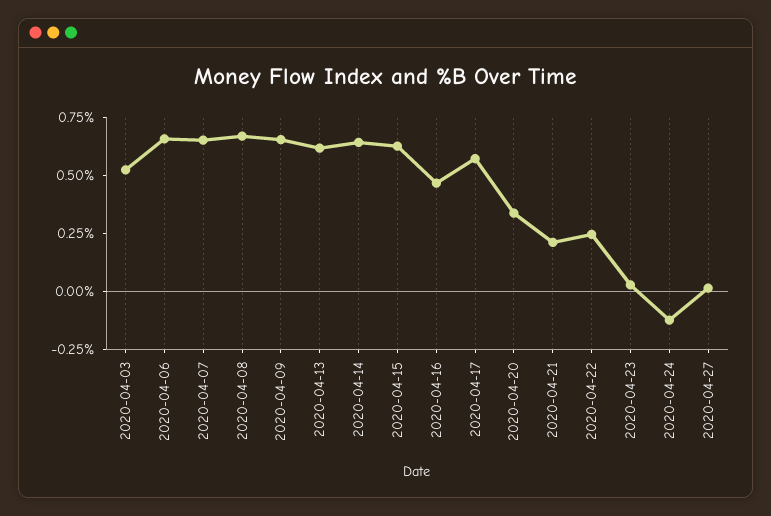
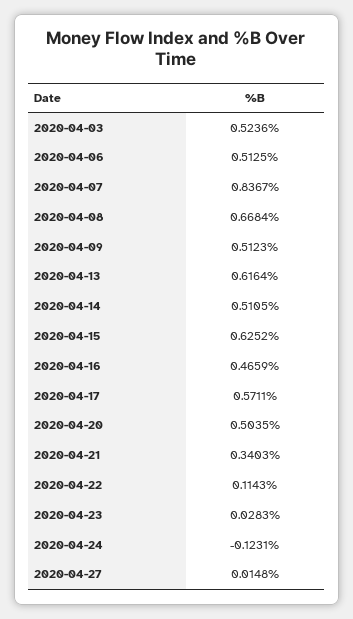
  {
    "2020-04-03": 0.5236,
-   "2020-04-06": 0.65,
+   "2020-04-06": 0.5125,
-   "2020-04-07": 0.65,
+   "2020-04-07": 0.8367,
    "2020-04-08": 0.6684,
-   "2020-04-09": 0.65,
+   "2020-04-09": 0.5123,
    "2020-04-13": 0.6164,
-   "2020-04-14": 0.65,
+   "2020-04-14": 0.5105,
    "2020-04-15": 0.6252,
    "2020-04-16": 0.4659,
    "2020-04-17": 0.5711,
-   "2020-04-20": 0.35,
+   "2020-04-20": 0.5035,
-   "2020-04-21": 0.2,
+   "2020-04-21": 0.3403,
-   "2020-04-22": 0.25,
+   "2020-04-22": 0.1143,
    "2020-04-23": 0.0283,
    "2020-04-24": -0.1231,
    "2020-04-27": 0.0148
  }

